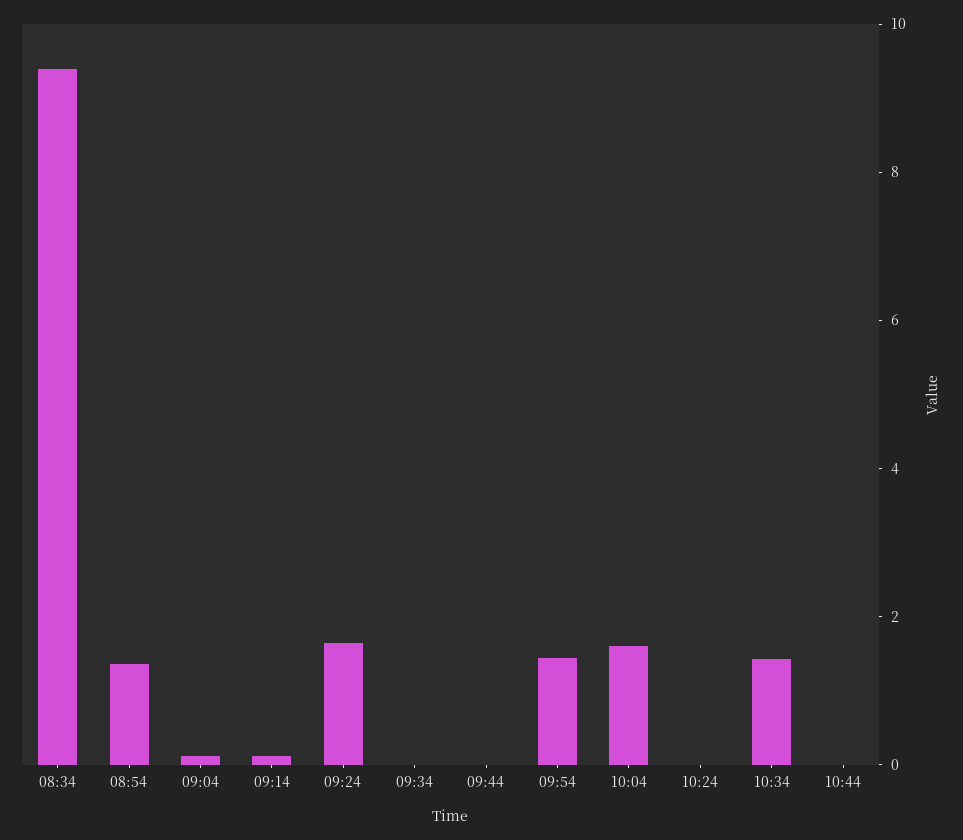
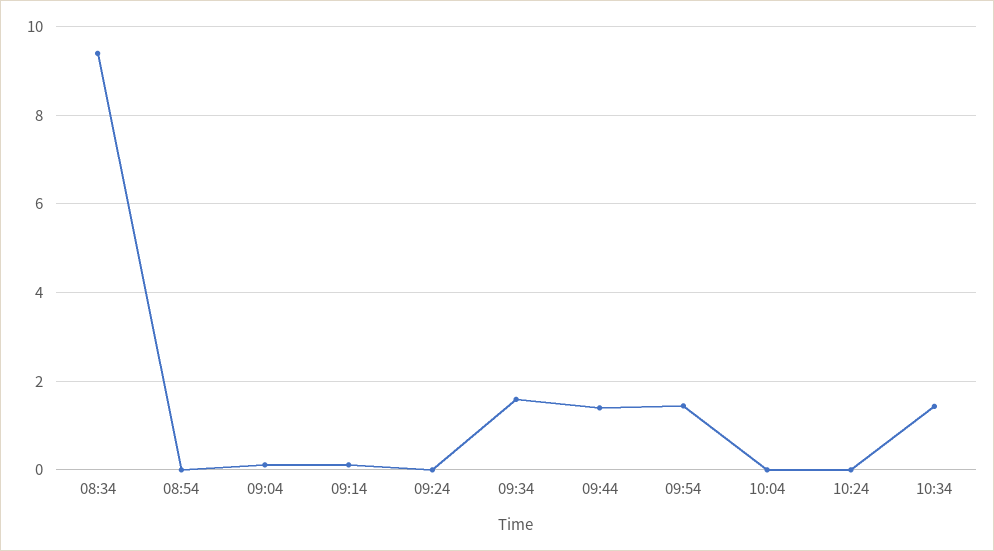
  {
    "08:34": 9.4,
-   "08:54": 1.5,
+   "08:54": 0,
    "09:04": 0.2,
    "09:14": 0.2,
-   "09:24": 1.5,
+   "09:24": 0,
-   "09:34": 0,
+   "09:34": 1.6,
-   "09:44": 0,
+   "09:44": 1.4,
    "09:54": 1.4,
-   "10:04": 1.5,
+   "10:04": 0,
    "10:24": 0,
-   "10:34": 1.4,
+   "10:34": 1.4
-   "10:44": 0
  }

